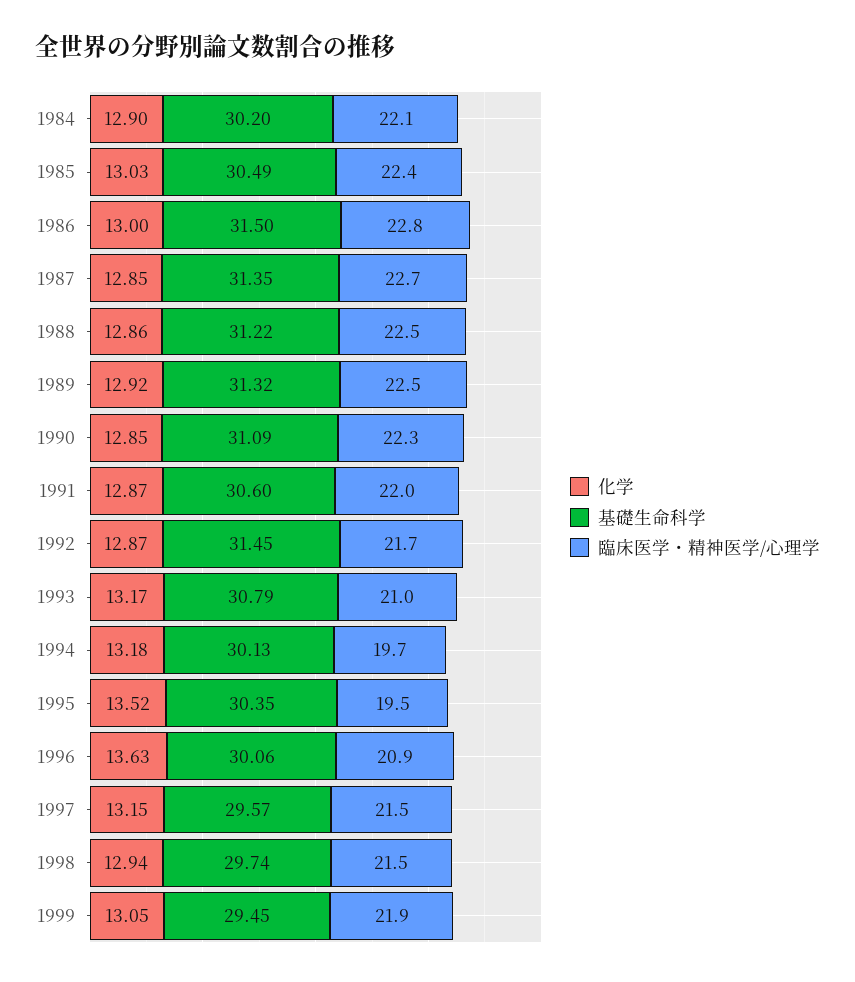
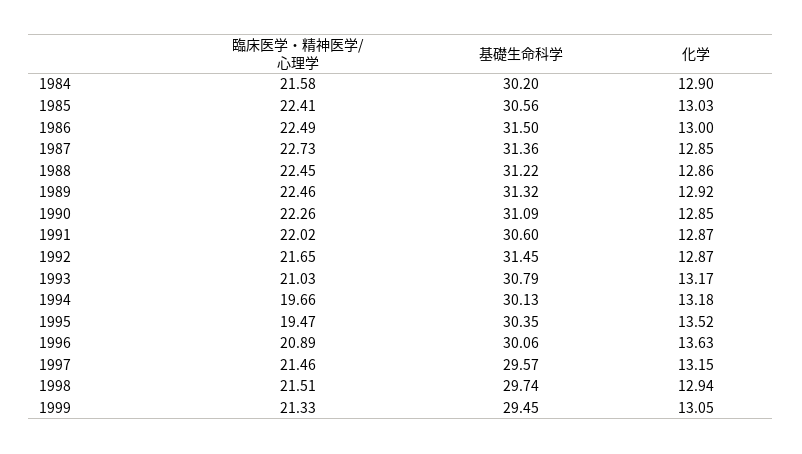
  {
    "化学": {
      "1984": 12.9,
      "1985": 13.03,
      "1986": 13,
      "1987": 12.85,
      "1988": 12.86,
      "1989": 12.92,
      "1990": 12.85,
      "1991": 12.87,
      "1992": 12.87,
      "1993": 13.17,
      "1994": 13.18,
      "1995": 13.52,
      "1996": 13.63,
      "1997": 13.15,
      "1998": 12.94,
      "1999": 13.05
    },
    "基礎生命科学": {
      "1984": 30.2,
-     "1985": 30.49,
+     "1985": 30.56,
      "1986": 31.5,
-     "1987": 31.35,
+     "1987": 31.36,
      "1988": 31.22,
      "1989": 31.32,
      "1990": 31.09,
      "1991": 30.6,
      "1992": 31.45,
      "1993": 30.79,
      "1994": 30.13,
      "1995": 30.35,
      "1996": 30.06,
      "1997": 29.57,
      "1998": 29.74,
      "1999": 29.45
    },
    "臨床医学・精神医学/心理学": {
-     "1984": 22.1,
+     "1984": 21.58,
      "1985": 22.41,
-     "1986": 22.8,
+     "1986": 22.49,
      "1987": 22.73,
      "1988": 22.45,
      "1989": 22.46,
      "1990": 22.26,
      "1991": 22.02,
      "1992": 21.65,
      "1993": 21.03,
      "1994": 19.66,
      "1995": 19.47,
      "1996": 20.89,
      "1997": 21.46,
      "1998": 21.51,
-     "1999": 21.9
+     "1999": 21.33
    }
  }

